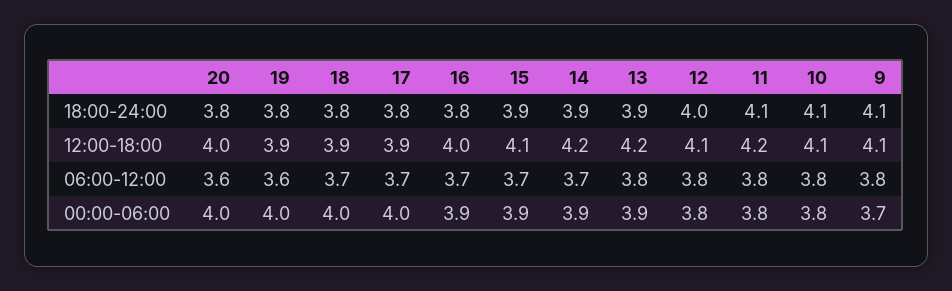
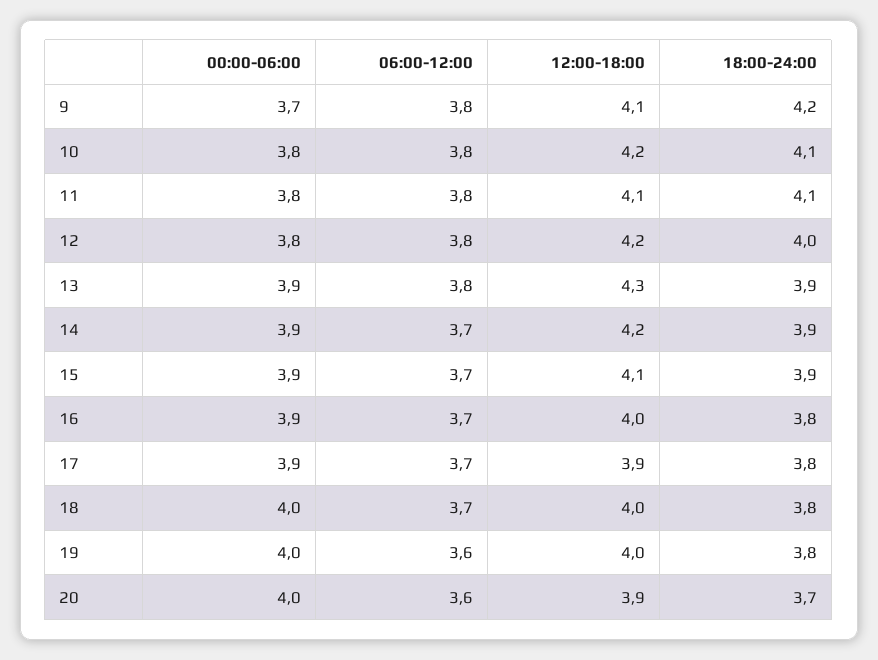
  {
    "20": {
-     "18:00-24:00": 3.8,
+     "18:00-24:00": 3.7,
-     "12:00-18:00": 4,
+     "12:00-18:00": 3.9,
      "06:00-12:00": 3.6,
      "00:00-06:00": 4
    },
    "19": {
      "18:00-24:00": 3.8,
-     "12:00-18:00": 3.9,
+     "12:00-18:00": 4,
      "06:00-12:00": 3.6,
      "00:00-06:00": 4
    },
    "18": {
      "18:00-24:00": 3.8,
-     "12:00-18:00": 3.9,
+     "12:00-18:00": 4,
      "06:00-12:00": 3.7,
      "00:00-06:00": 4
    },
    "17": {
      "18:00-24:00": 3.8,
      "12:00-18:00": 3.9,
      "06:00-12:00": 3.7,
-     "00:00-06:00": 4
+     "00:00-06:00": 3.9
    },
    "16": {
      "18:00-24:00": 3.8,
      "12:00-18:00": 4,
      "06:00-12:00": 3.7,
      "00:00-06:00": 3.9
    },
    "15": {
      "18:00-24:00": 3.9,
      "12:00-18:00": 4.1,
      "06:00-12:00": 3.7,
      "00:00-06:00": 3.9
    },
    "14": {
      "18:00-24:00": 3.9,
      "12:00-18:00": 4.2,
      "06:00-12:00": 3.7,
      "00:00-06:00": 3.9
    },
    "13": {
      "18:00-24:00": 3.9,
-     "12:00-18:00": 4.2,
+     "12:00-18:00": 4.3,
      "06:00-12:00": 3.8,
      "00:00-06:00": 3.9
    },
    "12": {
      "18:00-24:00": 4,
-     "12:00-18:00": 4.1,
+     "12:00-18:00": 4.2,
      "06:00-12:00": 3.8,
      "00:00-06:00": 3.8
    },
    "11": {
      "18:00-24:00": 4.1,
-     "12:00-18:00": 4.2,
+     "12:00-18:00": 4.1,
      "06:00-12:00": 3.8,
      "00:00-06:00": 3.8
    },
    "10": {
      "18:00-24:00": 4.1,
-     "12:00-18:00": 4.1,
+     "12:00-18:00": 4.2,
      "06:00-12:00": 3.8,
      "00:00-06:00": 3.8
    },
    "9": {
-     "18:00-24:00": 4.1,
+     "18:00-24:00": 4.2,
      "12:00-18:00": 4.1,
      "06:00-12:00": 3.8,
      "00:00-06:00": 3.7
    }
  }

